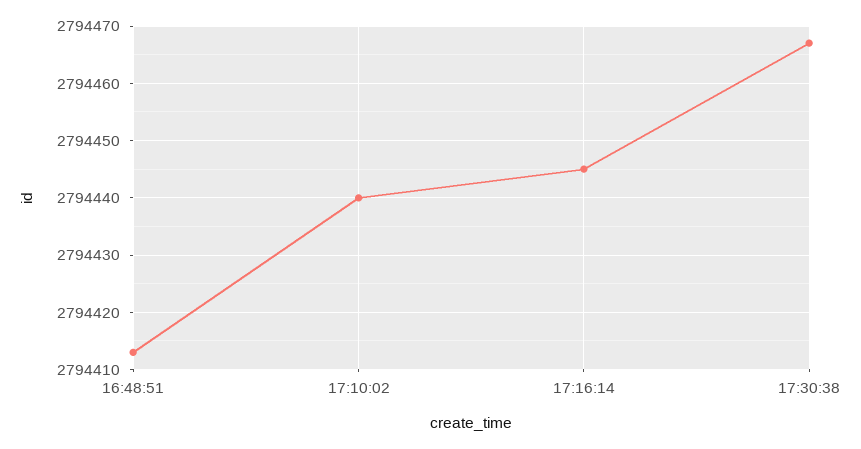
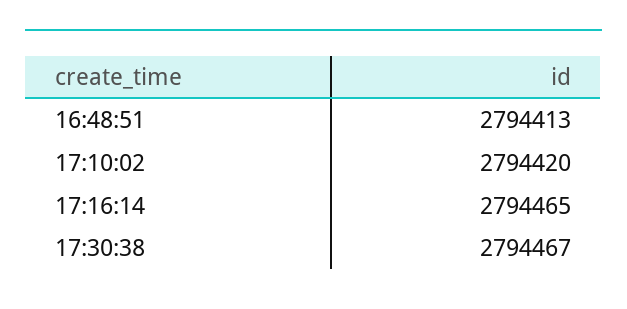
  {
    "16:48:51": 2794413,
-   "17:10:02": 2794440,
+   "17:10:02": 2794420,
-   "17:16:14": 2794445,
+   "17:16:14": 2794465,
    "17:30:38": 2794467
  }

